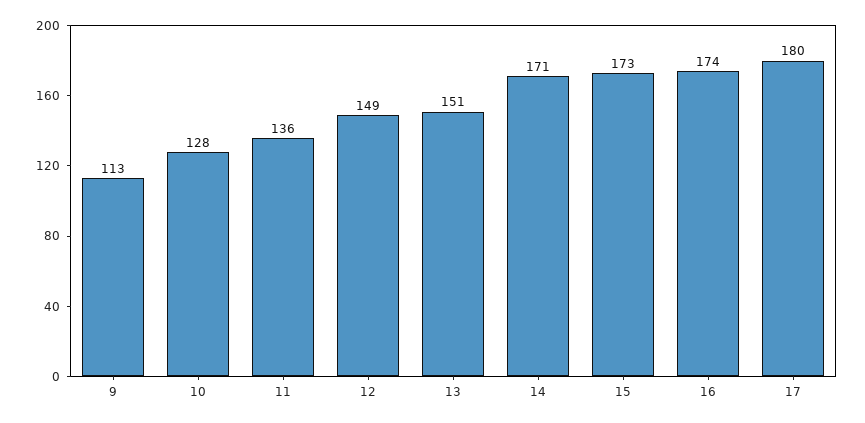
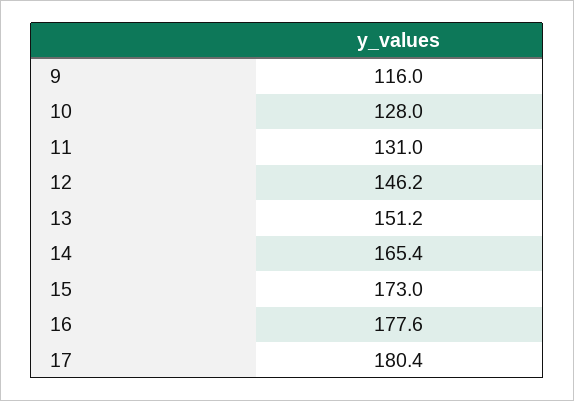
  {
-   "9": 113,
+   "9": 116,
    "10": 128,
-   "11": 136,
+   "11": 131,
-   "12": 149,
+   "12": 146.2,
    "13": 151.2,
-   "14": 171,
+   "14": 165.4,
    "15": 173,
-   "16": 174,
+   "16": 177.6,
    "17": 180.4
  }

